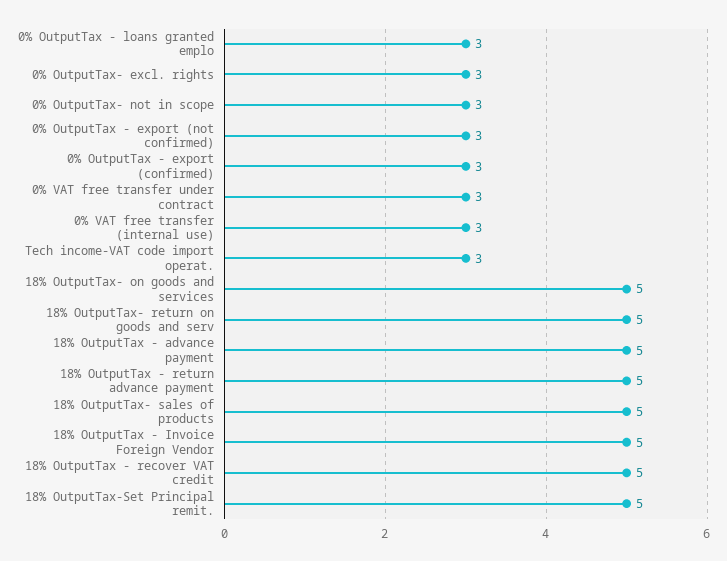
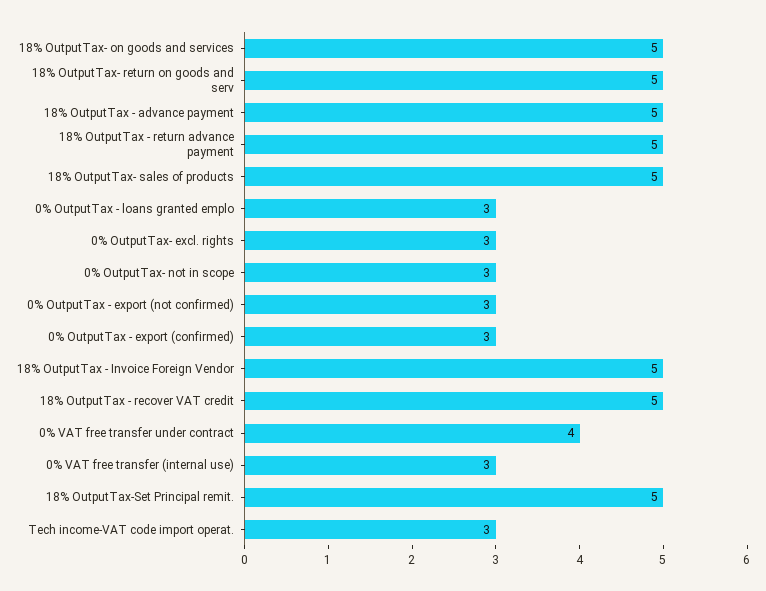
  {
    "0% OutputTax - loans granted emplo": 3,
    "0% OutputTax- excl. rights": 3,
    "0% OutputTax- not in scope": 3,
    "0% OutputTax - export (not confirmed)": 3,
    "0% OutputTax - export (confirmed)": 3,
-   "0% VAT free transfer under contract": 3,
+   "0% VAT free transfer under contract": 4,
    "0% VAT free transfer (internal use)": 3,
    "Tech income-VAT code import operat.": 3,
    "18% OutputTax- on goods and services": 5,
    "18% OutputTax- return on goods and serv": 5,
    "18% OutputTax - advance payment": 5,
    "18% OutputTax - return advance payment": 5,
    "18% OutputTax- sales of products": 5,
    "18% OutputTax - Invoice Foreign Vendor": 5,
    "18% OutputTax - recover VAT credit": 5,
    "18% OutputTax-Set Principal remit.": 5
  }

